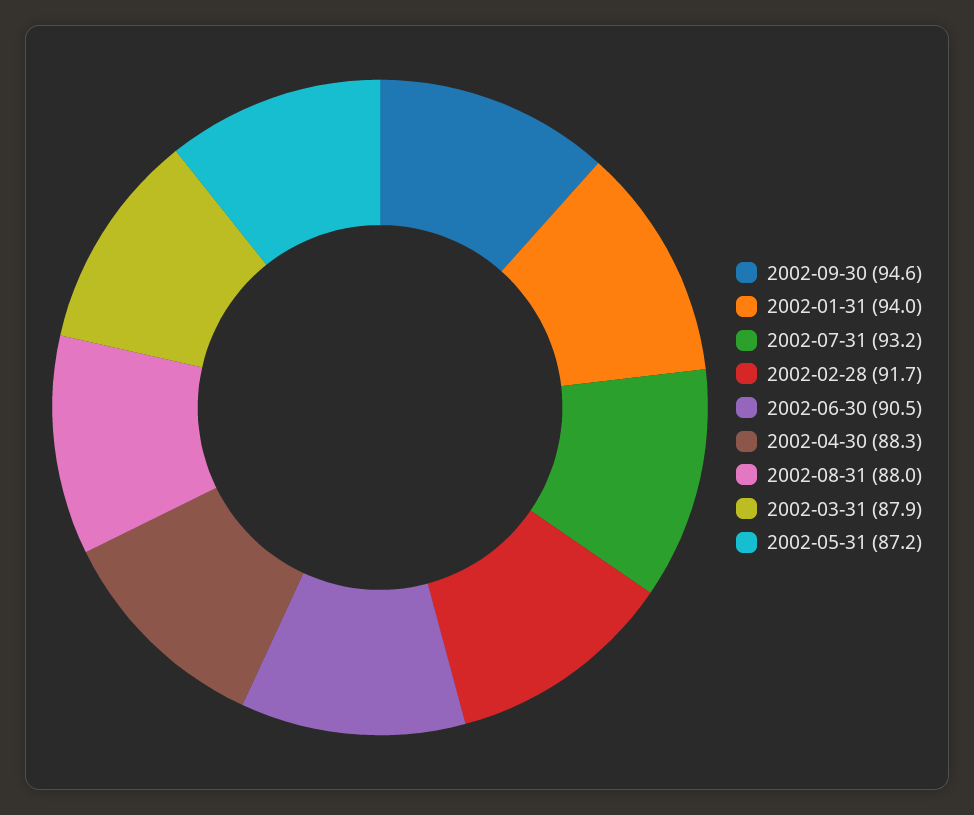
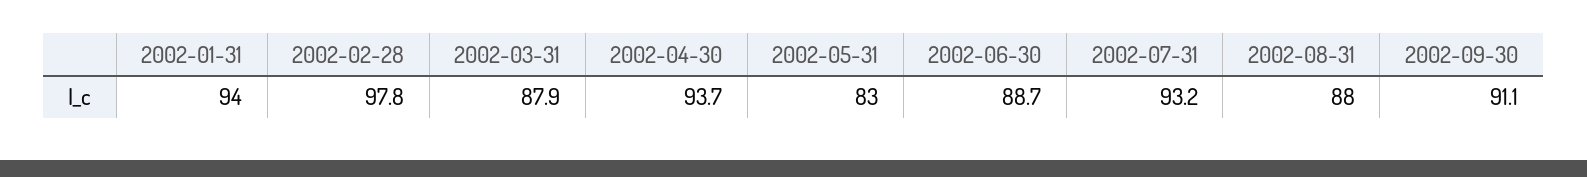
  {
-   "2002-09-30": 94.6,
+   "2002-09-30": 91.1,
    "2002-01-31": 94,
    "2002-07-31": 93.2,
-   "2002-02-28": 91.7,
+   "2002-02-28": 97.8,
-   "2002-06-30": 90.5,
+   "2002-06-30": 88.7,
-   "2002-04-30": 88.3,
+   "2002-04-30": 93.7,
    "2002-08-31": 88,
    "2002-03-31": 87.9,
-   "2002-05-31": 87.2
+   "2002-05-31": 83
  }

